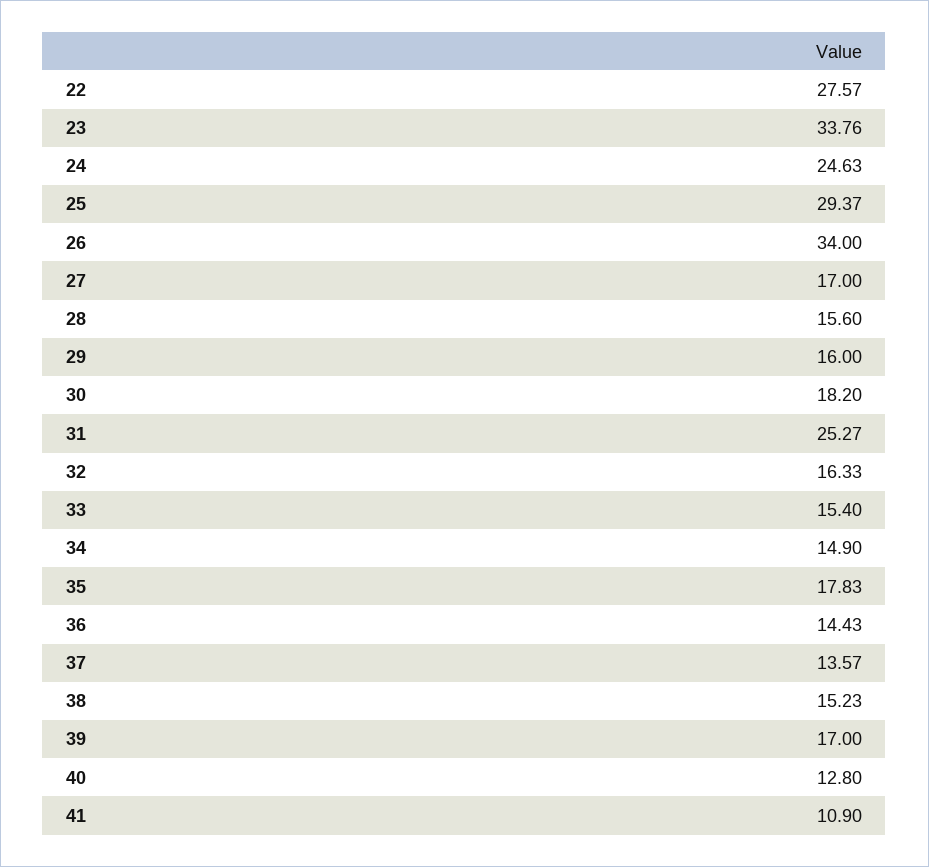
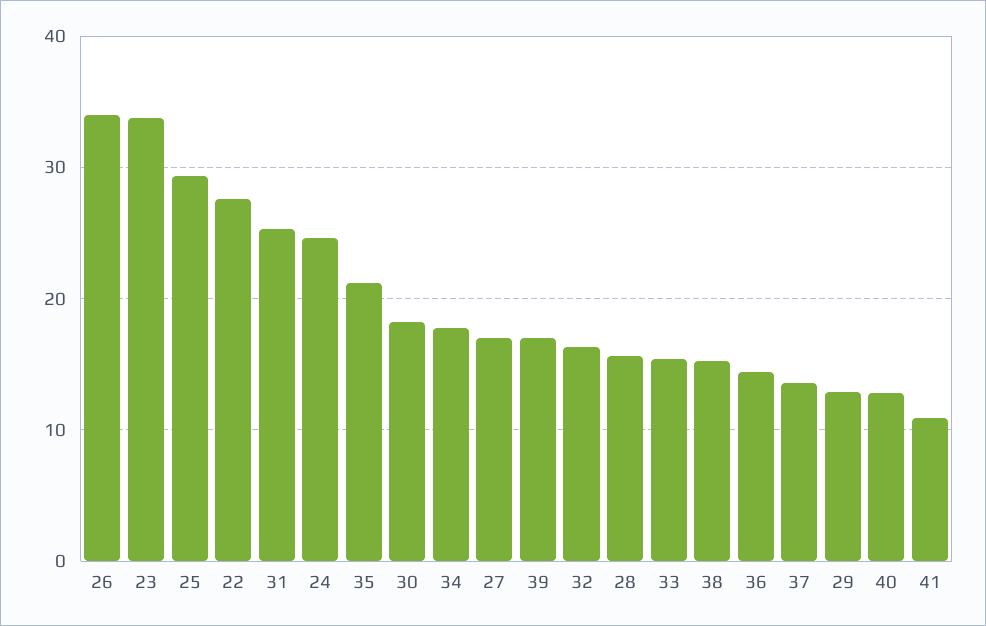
  {
    "22": 27.57,
    "23": 33.76,
    "24": 24.63,
    "25": 29.37,
    "26": 34,
    "27": 17,
    "28": 15.6,
-   "29": 16,
+   "29": 13,
    "30": 18.2,
    "31": 25.27,
    "32": 16.33,
    "33": 15.4,
-   "34": 14.9,
+   "34": 18,
-   "35": 17.83,
+   "35": 21,
    "36": 14.43,
    "37": 13.57,
    "38": 15.23,
    "39": 17,
    "40": 12.8,
    "41": 10.9
  }

